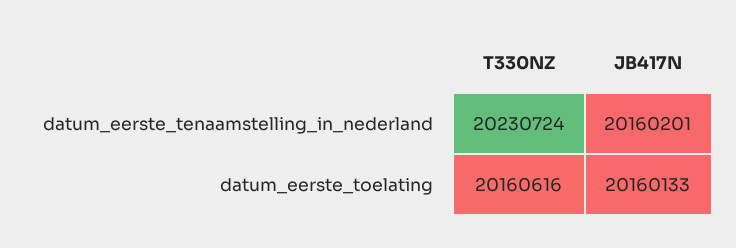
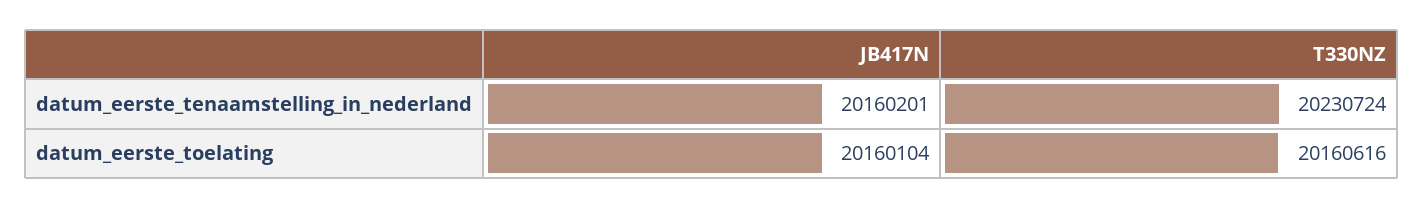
  {
    "T330NZ": {
      "datum_eerste_tenaamstelling_in_nederland": 20230724,
      "datum_eerste_toelating": 20160616
    },
    "JB417N": {
      "datum_eerste_tenaamstelling_in_nederland": 20160201,
-     "datum_eerste_toelating": 20160133
+     "datum_eerste_toelating": 20160104
    }
  }

